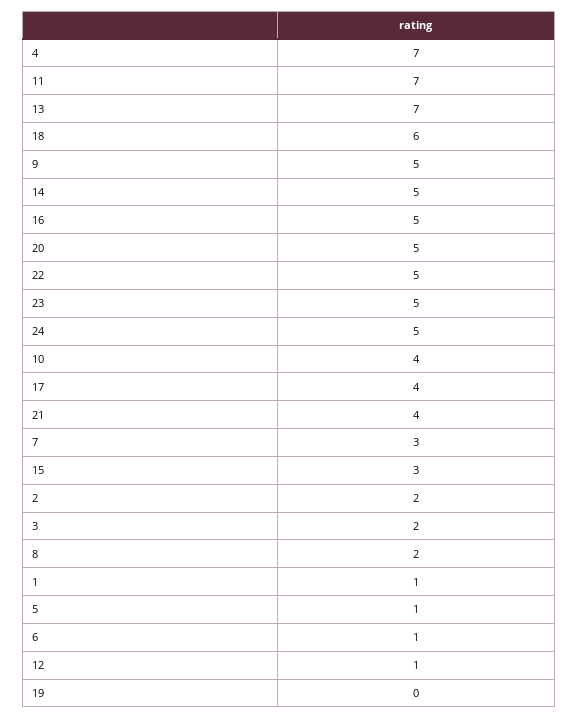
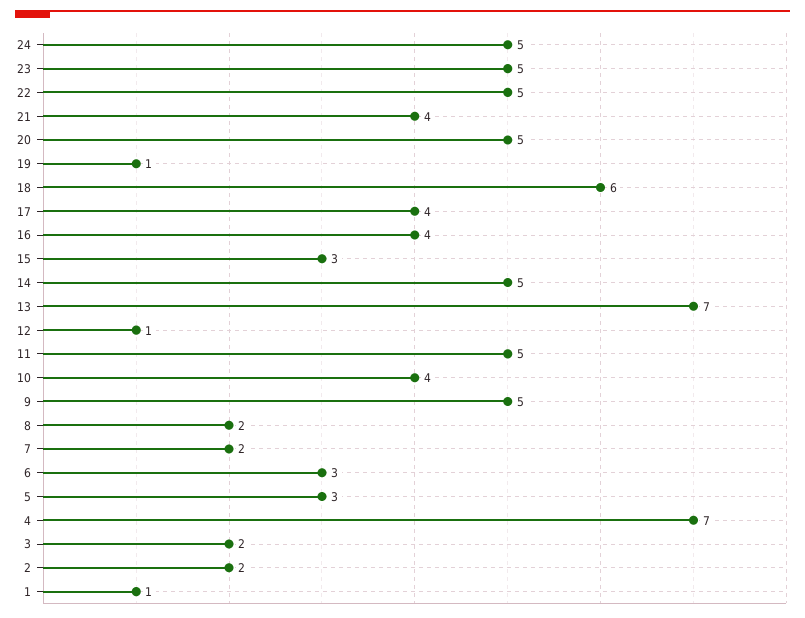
  {
    "4": 7,
-   "11": 7,
+   "11": 5,
    "13": 7,
    "18": 6,
    "9": 5,
    "14": 5,
-   "16": 5,
+   "16": 4,
    "20": 5,
    "22": 5,
    "23": 5,
    "24": 5,
    "10": 4,
    "17": 4,
    "21": 4,
-   "7": 3,
+   "7": 2,
    "15": 3,
    "2": 2,
    "3": 2,
    "8": 2,
    "1": 1,
-   "5": 1,
+   "5": 3,
-   "6": 1,
+   "6": 3,
    "12": 1,
-   "19": 0
+   "19": 1
  }

